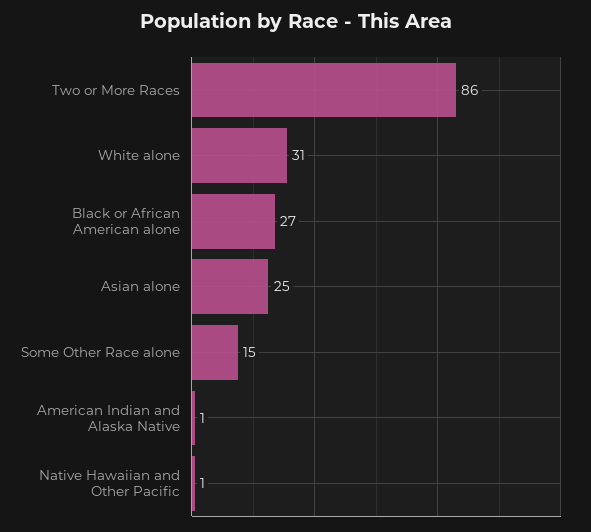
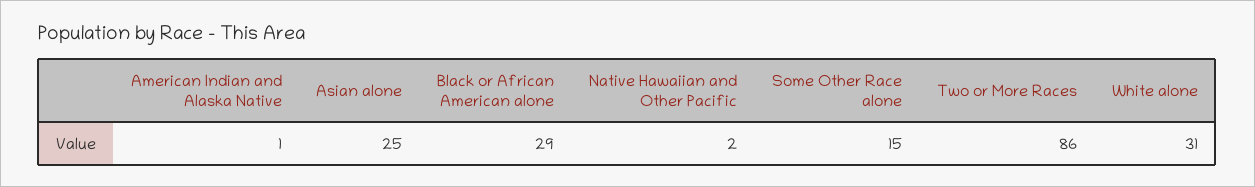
  {
    "Two or More Races": 86,
    "White alone": 31,
-   "Black or African American alone": 27,
+   "Black or African American alone": 29,
    "Asian alone": 25,
    "Some Other Race alone": 15,
    "American Indian and Alaska Native": 1,
-   "Native Hawaiian and Other Pacific": 1
+   "Native Hawaiian and Other Pacific": 2
  }

